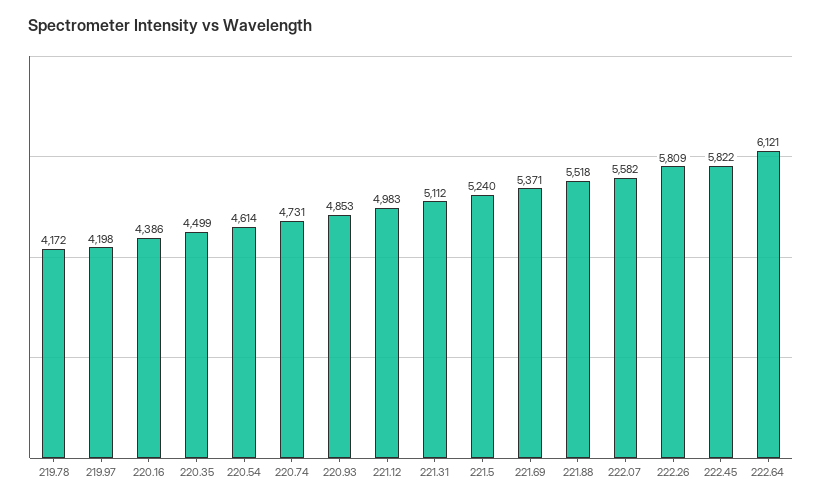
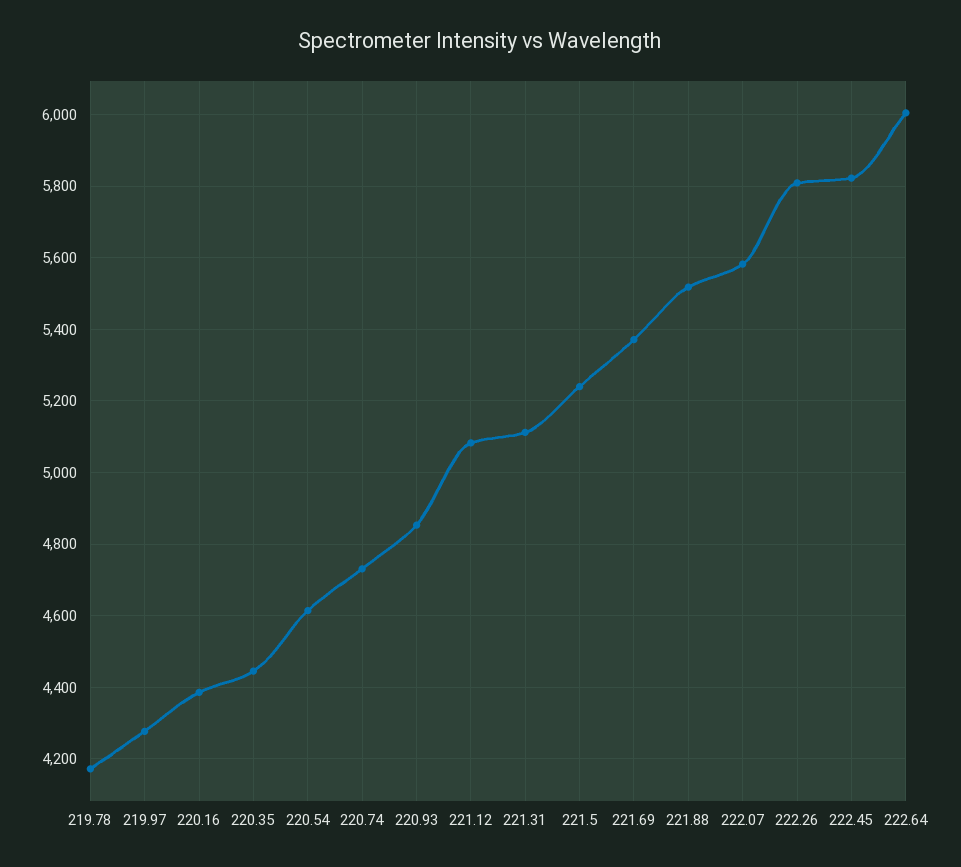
  {
    "219.78": 4172,
-   "219.97": 4198,
+   "219.97": 4280,
    "220.16": 4386,
-   "220.35": 4499,
+   "220.35": 4440,
    "220.54": 4614,
    "220.74": 4731,
    "220.93": 4853,
-   "221.12": 4983,
+   "221.12": 5080,
    "221.31": 5112,
    "221.5": 5240,
    "221.69": 5371,
    "221.88": 5518,
    "222.07": 5582,
    "222.26": 5809,
    "222.45": 5822,
-   "222.64": 6121
+   "222.64": 6000
  }

